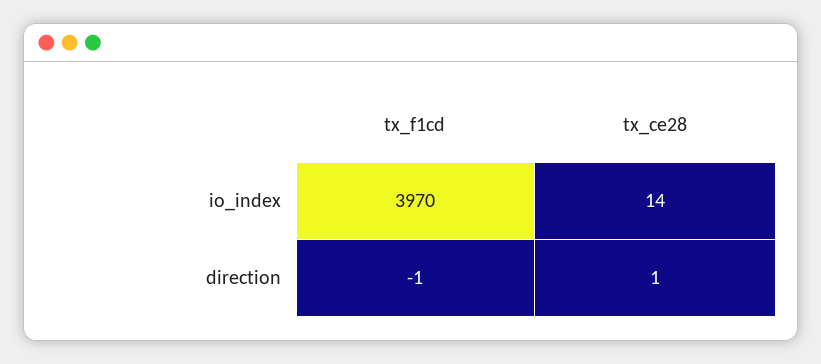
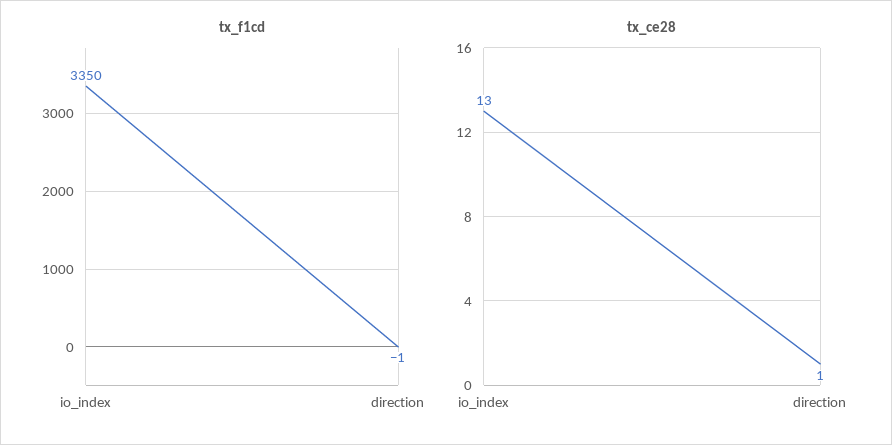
  {
    "tx_f1cd": {
-     "io_index": 3970,
+     "io_index": 3350,
      "direction": -1
    },
    "tx_ce28": {
-     "io_index": 14,
+     "io_index": 13,
      "direction": 1
    }
  }

